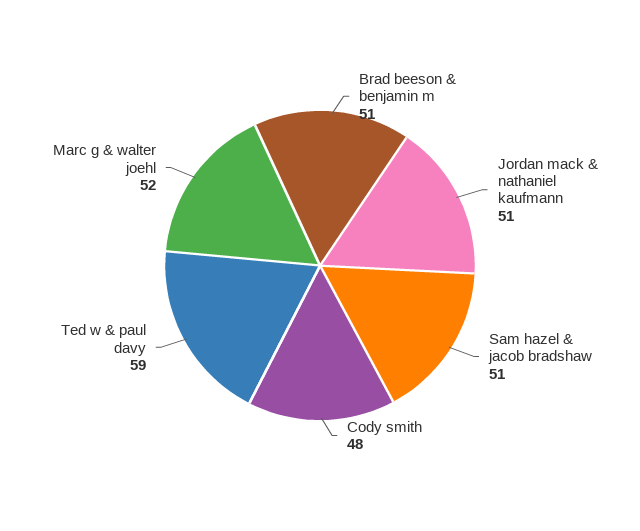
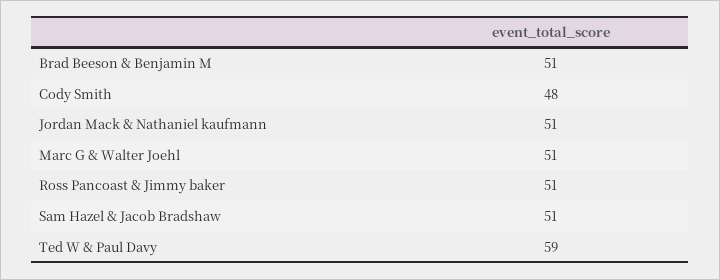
  {
    "Brad beeson & benjamin m": 51,
    "Jordan mack & nathaniel kaufmann": 51,
    "Sam hazel & jacob bradshaw": 51,
    "Cody smith": 48,
    "Ted w & paul davy": 59,
-   "Marc g & walter joehl": 52
+   "Marc g & walter joehl": 51,
+   "Ross Pancoast & Jimmy baker": 51
  }

